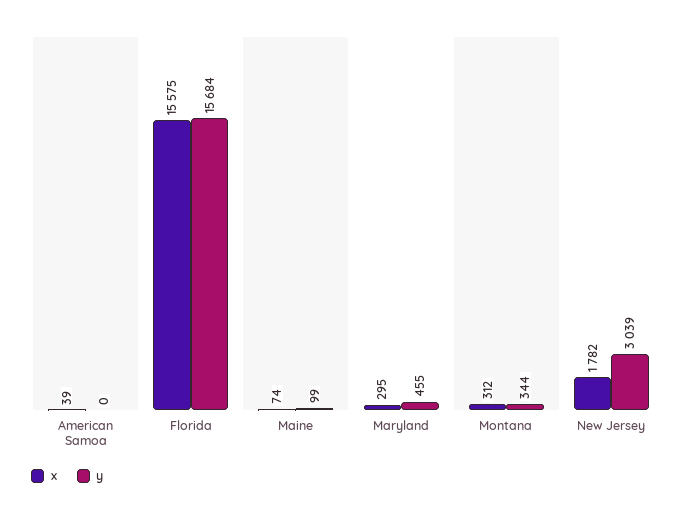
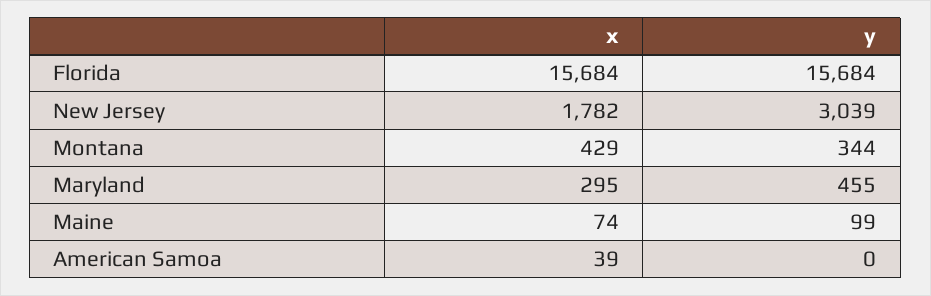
  {
    "x": {
      "American Samoa": 39,
-     "Florida": 15575,
+     "Florida": 15684,
      "Maine": 74,
      "Maryland": 295,
-     "Montana": 312,
+     "Montana": 429,
      "New Jersey": 1782
    },
    "y": {
      "American Samoa": 0,
      "Florida": 15684,
      "Maine": 99,
      "Maryland": 455,
      "Montana": 344,
      "New Jersey": 3039
    }
  }

